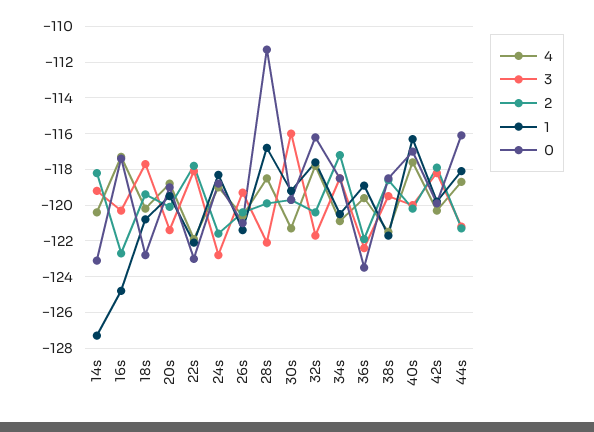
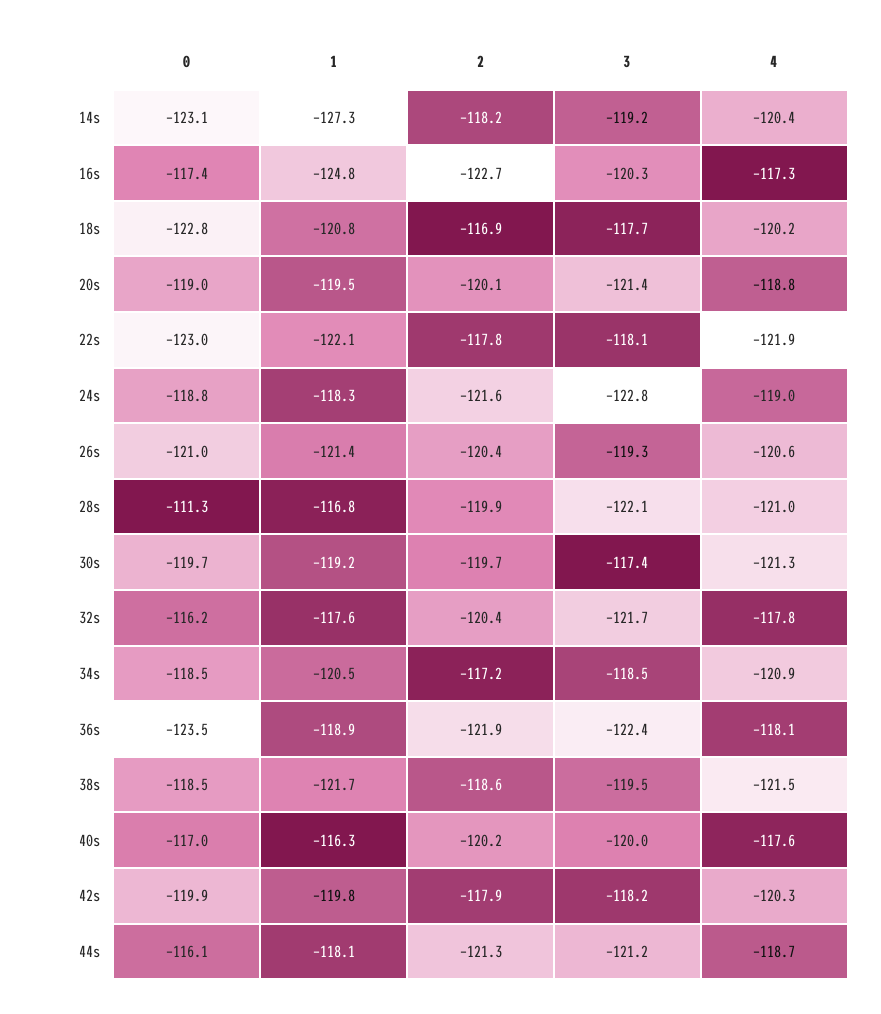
  {
    "4": {
      "14s": -120.4,
      "16s": -117.3,
      "18s": -120.2,
      "20s": -118.8,
      "22s": -121.9,
      "24s": -119,
      "26s": -120.6,
-     "28s": -118.5,
+     "28s": -121,
      "30s": -121.3,
      "32s": -117.8,
      "34s": -120.9,
-     "36s": -119.5,
+     "36s": -118.1,
      "38s": -121.5,
      "40s": -117.6,
      "42s": -120.3,
      "44s": -118.7
    },
    "3": {
      "14s": -119.2,
      "16s": -120.3,
      "18s": -117.7,
      "20s": -121.4,
      "22s": -118.1,
      "24s": -122.8,
      "26s": -119.3,
      "28s": -122.1,
-     "30s": -116,
+     "30s": -117.4,
      "32s": -121.7,
      "34s": -118.5,
      "36s": -122.4,
      "38s": -119.5,
      "40s": -120,
      "42s": -118.2,
      "44s": -121.2
    },
    "2": {
      "14s": -118.2,
      "16s": -122.7,
-     "18s": -119.5,
+     "18s": -116.9,
      "20s": -120.1,
      "22s": -117.8,
      "24s": -121.6,
      "26s": -120.4,
      "28s": -119.9,
      "30s": -119.7,
      "32s": -120.4,
      "34s": -117.2,
      "36s": -121.9,
      "38s": -118.6,
      "40s": -120.2,
      "42s": -117.9,
      "44s": -121.3
    },
    "1": {
      "14s": -127.3,
      "16s": -124.8,
      "18s": -120.8,
      "20s": -119.5,
      "22s": -122.1,
      "24s": -118.3,
      "26s": -121.4,
      "28s": -116.8,
      "30s": -119.2,
      "32s": -117.6,
      "34s": -120.5,
      "36s": -118.9,
      "38s": -121.7,
      "40s": -116.3,
      "42s": -119.8,
      "44s": -118.1
    },
    "0": {
      "14s": -123.1,
      "16s": -117.4,
      "18s": -122.8,
      "20s": -119,
      "22s": -123,
      "24s": -118.8,
      "26s": -121,
      "28s": -111.3,
      "30s": -119.7,
      "32s": -116.2,
      "34s": -118.5,
      "36s": -123.5,
      "38s": -118.5,
      "40s": -117,
      "42s": -119.9,
      "44s": -116.1
    }
  }

